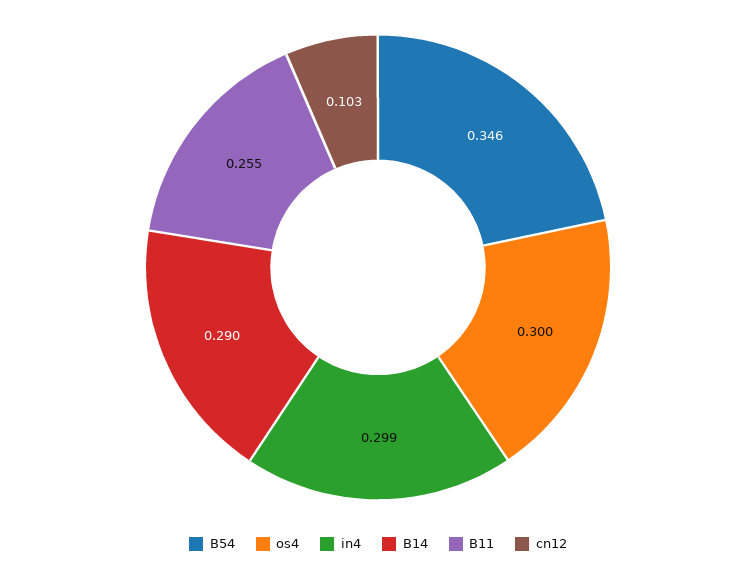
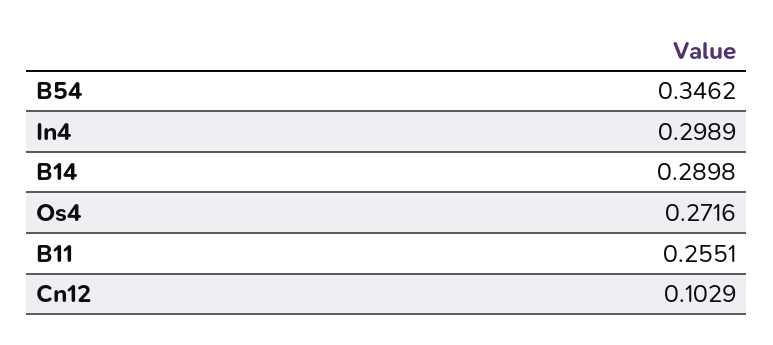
  {
    "B54": 0.3462,
-   "os4": 0.3,
+   "os4": 0.2716,
    "in4": 0.2989,
    "B14": 0.2898,
    "B11": 0.2551,
    "cn12": 0.1029
  }

